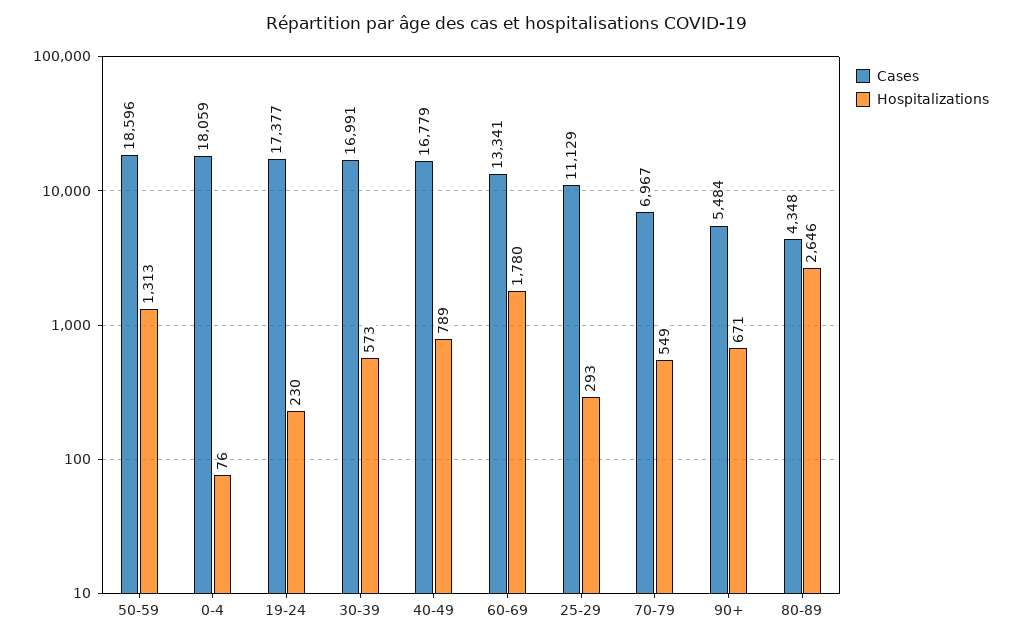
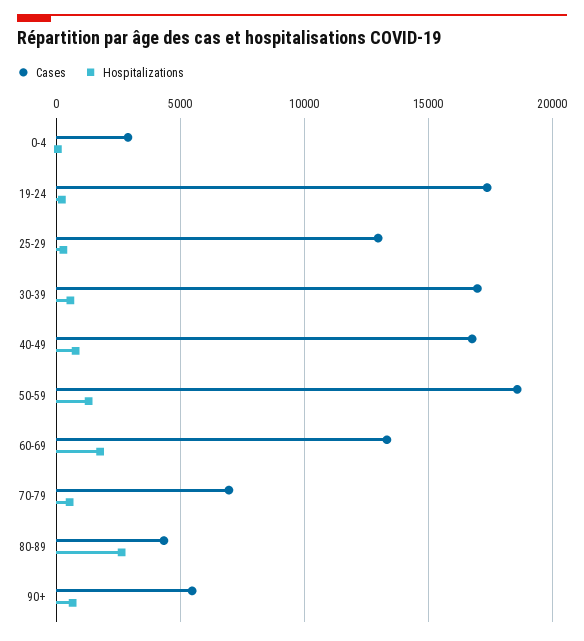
  {
    "Cases": {
      "50-59": 18596,
-     "0-4": 18059,
+     "0-4": 3000,
      "19-24": 17377,
      "30-39": 16991,
      "40-49": 16779,
      "60-69": 13341,
-     "25-29": 11129,
+     "25-29": 13000,
      "70-79": 6967,
      "90+": 5484,
      "80-89": 4348
    },
    "Hospitalizations": {
      "50-59": 1313,
      "0-4": 76,
      "19-24": 230,
      "30-39": 573,
      "40-49": 789,
      "60-69": 1780,
      "25-29": 293,
      "70-79": 549,
      "90+": 671,
      "80-89": 2646
    }
  }

